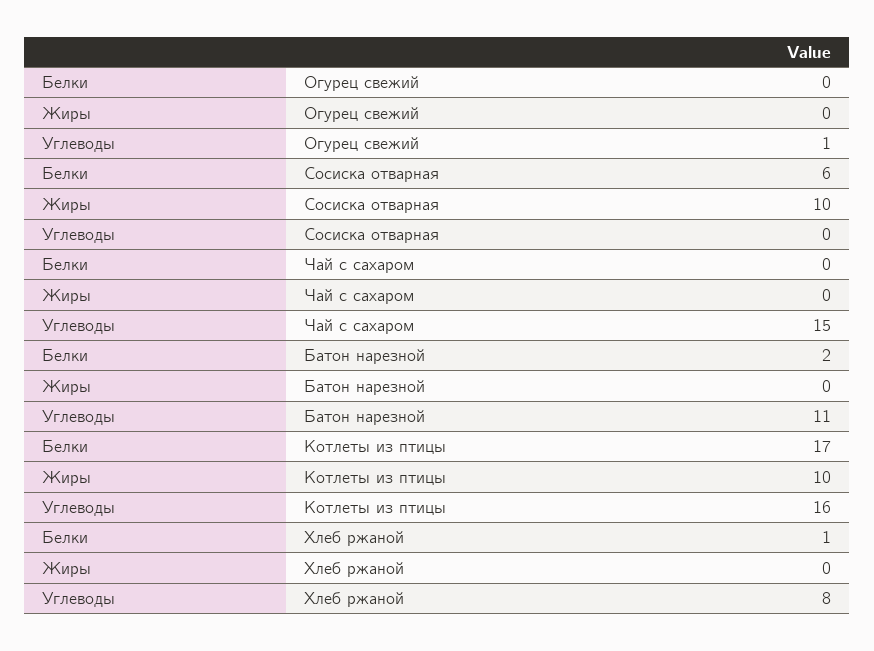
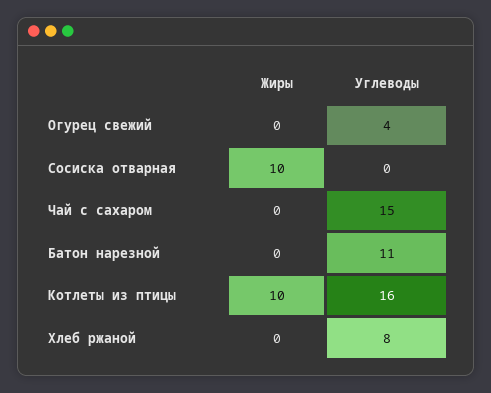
  {
-   "Белки": {
-     "Огурец свежий": 0,
-     "Сосиска отварная": 6,
-     "Чай с сахаром": 0,
-     "Батон нарезной": 2,
-     "Котлеты из птицы": 17,
-     "Хлеб ржаной": 1
-   },
    "Жиры": {
      "Огурец свежий": 0,
      "Сосиска отварная": 10,
      "Чай с сахаром": 0,
      "Батон нарезной": 0,
      "Котлеты из птицы": 10,
      "Хлеб ржаной": 0
    },
    "Углеводы": {
-     "Огурец свежий": 1,
+     "Огурец свежий": 4,
      "Сосиска отварная": 0,
      "Чай с сахаром": 15,
      "Батон нарезной": 11,
      "Котлеты из птицы": 16,
      "Хлеб ржаной": 8
    }
  }

